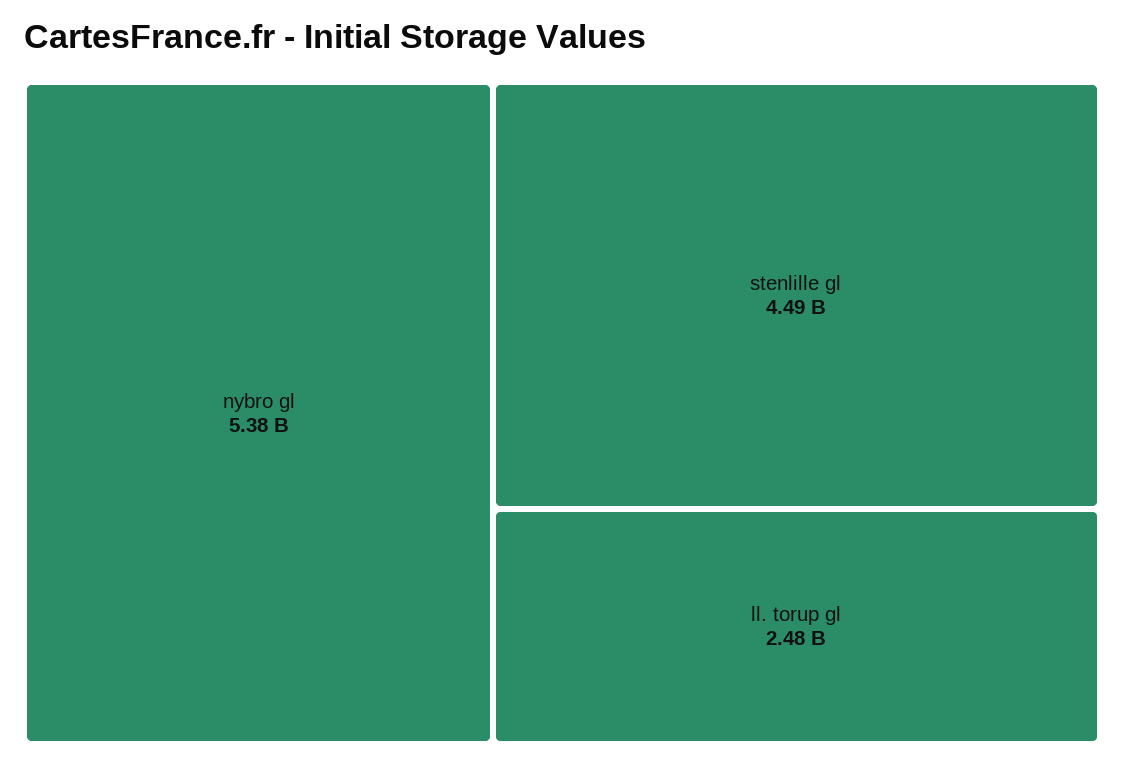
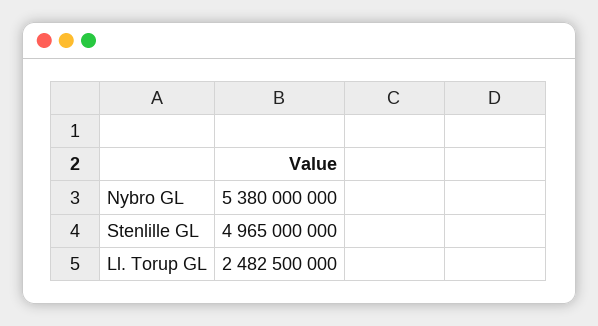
  {
    "nybro gl": 5380000000,
-   "stenlille gl": 4490000000,
+   "stenlille gl": 4965000000,
    "ll. torup gl": 2482500000
  }

